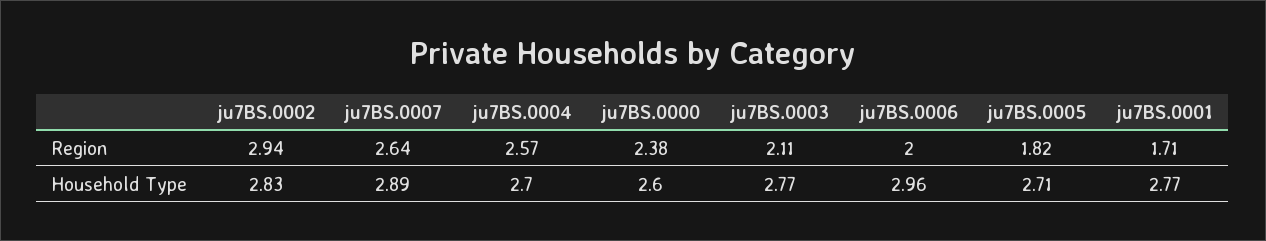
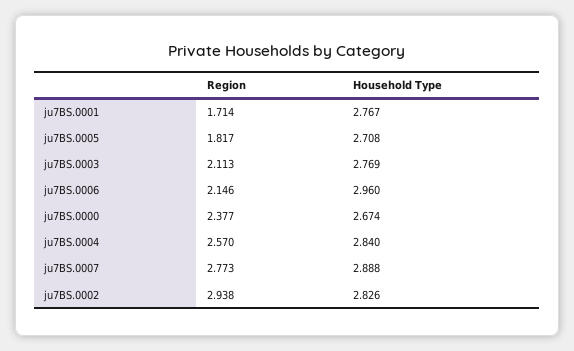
  {
    "ju7BS.0002": {
      "Region": 2.938,
      "Household Type": 2.826
    },
    "ju7BS.0007": {
-     "Region": 2.64,
+     "Region": 2.773,
      "Household Type": 2.888
    },
    "ju7BS.0004": {
      "Region": 2.57,
-     "Household Type": 2.7
+     "Household Type": 2.84
    },
    "ju7BS.0000": {
      "Region": 2.377,
-     "Household Type": 2.6
+     "Household Type": 2.674
    },
    "ju7BS.0003": {
      "Region": 2.113,
      "Household Type": 2.769
    },
    "ju7BS.0006": {
-     "Region": 2,
+     "Region": 2.146,
      "Household Type": 2.96
    },
    "ju7BS.0005": {
      "Region": 1.817,
      "Household Type": 2.708
    },
    "ju7BS.0001": {
      "Region": 1.714,
      "Household Type": 2.767
    }
  }

